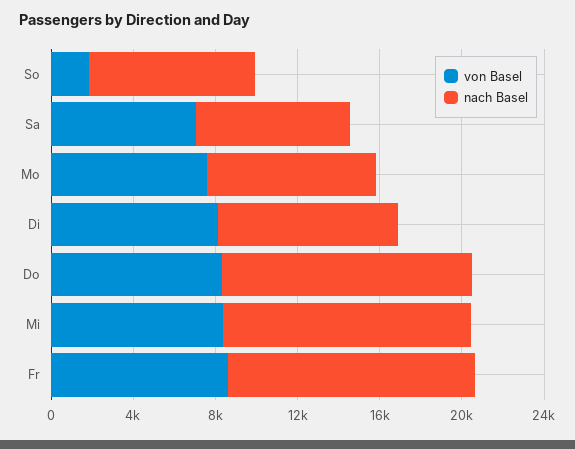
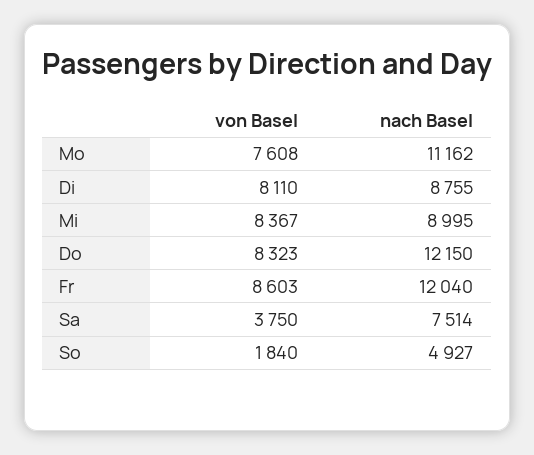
  {
    "von Basel": {
      "So": 1840,
-     "Sa": 7000,
+     "Sa": 3750,
      "Mo": 7608,
      "Di": 8110,
      "Do": 8323,
      "Mi": 8367,
      "Fr": 8603
    },
    "nach Basel": {
-     "So": 8000,
+     "So": 4927,
      "Sa": 7514,
-     "Mo": 8000,
+     "Mo": 11162,
      "Di": 8755,
      "Do": 12150,
-     "Mi": 12000,
+     "Mi": 8995,
      "Fr": 12040
    }
  }

